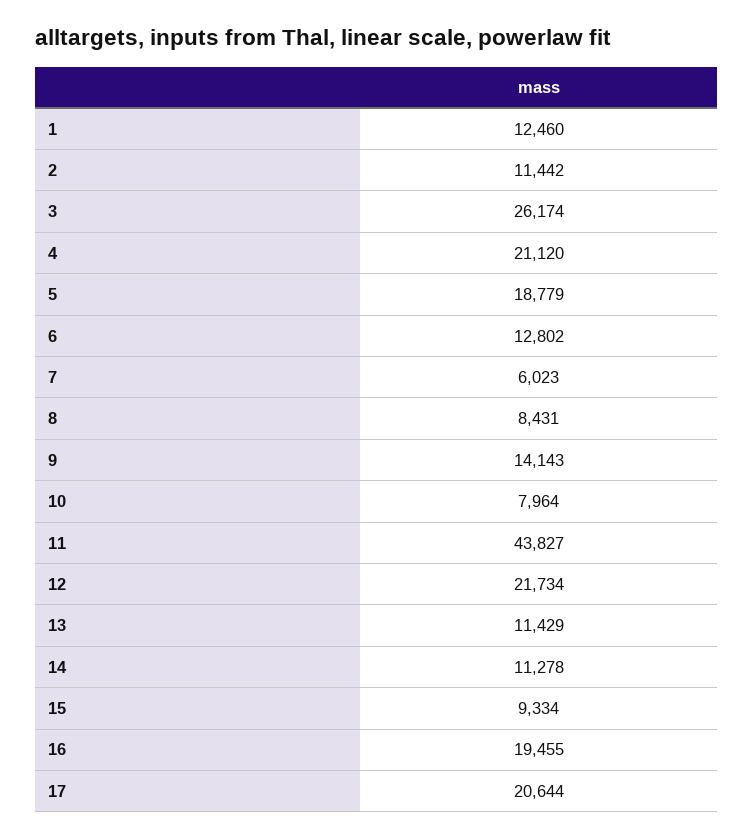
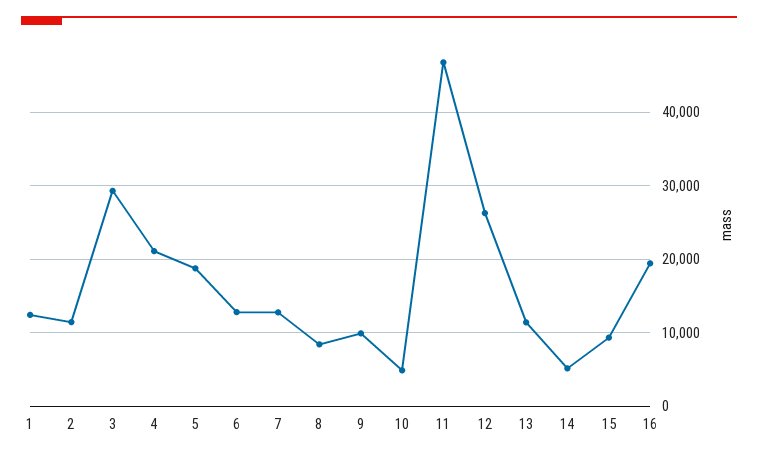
  {
    "1": 12460,
    "2": 11442,
-   "3": 26174,
+   "3": 29000,
    "4": 21120,
    "5": 18779,
    "6": 12802,
-   "7": 6023,
+   "7": 13000,
    "8": 8431,
-   "9": 14143,
+   "9": 10000,
-   "10": 7964,
+   "10": 5000,
-   "11": 43827,
+   "11": 47000,
-   "12": 21734,
+   "12": 26000,
    "13": 11429,
-   "14": 11278,
+   "14": 5000,
    "15": 9334,
-   "16": 19455,
+   "16": 19455
-   "17": 20644
  }

